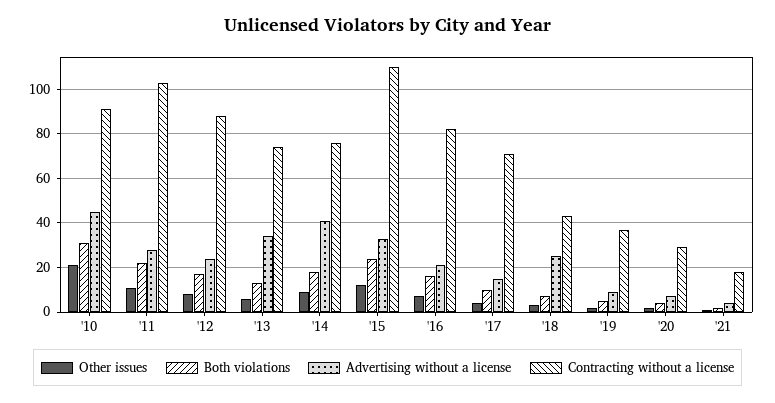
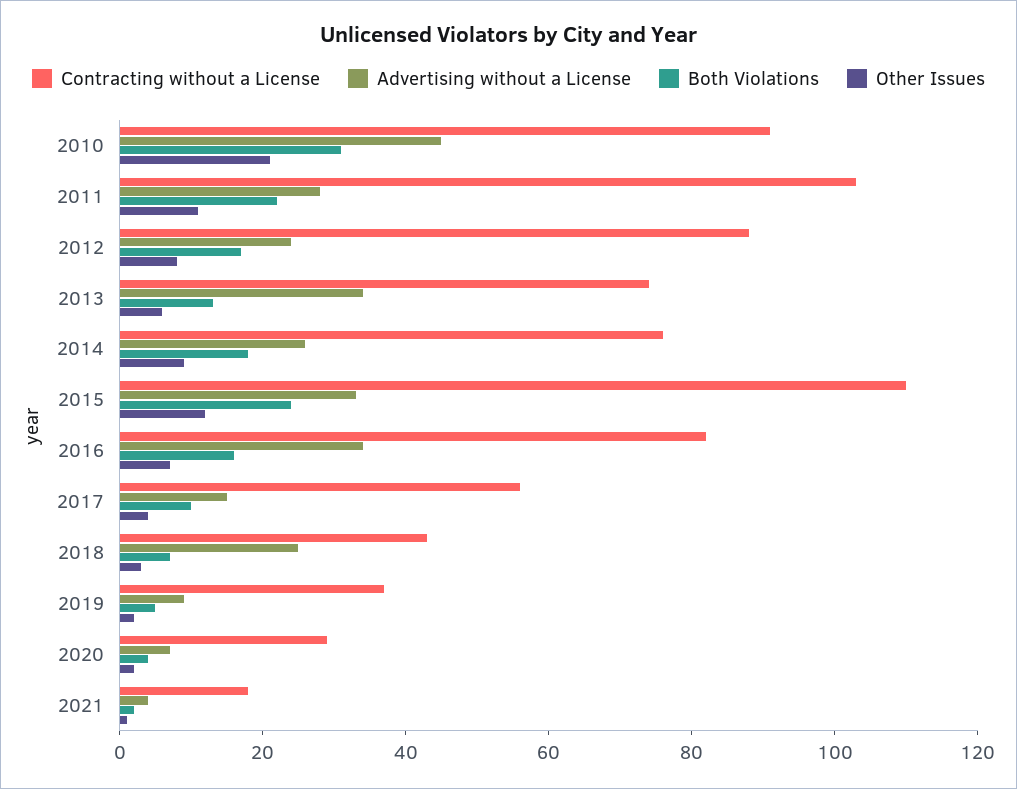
  {
    "Other issues": {
      "'10": 20,
      "'11": 10,
      "'12": 10,
      "'13": 5,
      "'14": 10,
      "'15": 10,
      "'16": 5,
      "'17": 5,
      "'18": 5,
      "'19": 0,
      "'20": 0,
      "'21": 0
    },
    "Both violations": {
      "'10": 30,
      "'11": 20,
      "'12": 15,
      "'13": 15,
      "'14": 20,
      "'15": 25,
      "'16": 15,
      "'17": 10,
      "'18": 5,
      "'19": 5,
      "'20": 5,
      "'21": 0
    },
    "Advertising without a license": {
      "'10": 45,
      "'11": 30,
      "'12": 25,
      "'13": 35,
-     "'14": 40,
+     "'14": 25,
      "'15": 35,
-     "'16": 20,
+     "'16": 35,
      "'17": 15,
      "'18": 25,
      "'19": 10,
      "'20": 5,
      "'21": 5
    },
    "Contracting without a license": {
      "'10": 90,
      "'11": 105,
      "'12": 90,
      "'13": 75,
      "'14": 75,
      "'15": 110,
      "'16": 80,
-     "'17": 70,
+     "'17": 55,
      "'18": 45,
      "'19": 35,
      "'20": 30,
      "'21": 20
    }
  }

